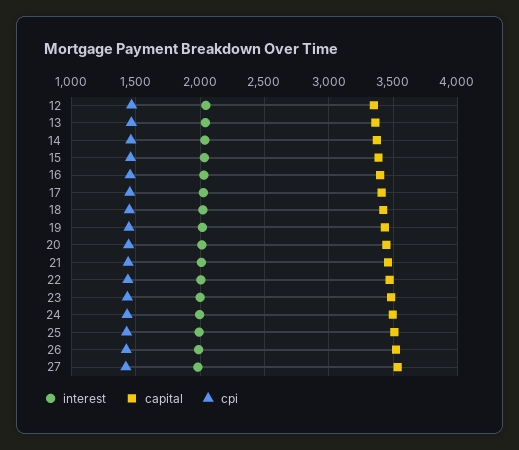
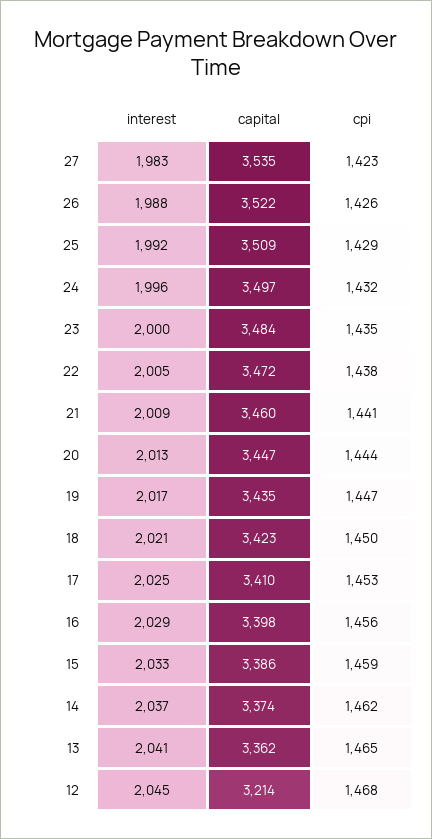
  {
    "interest": {
      "12": 2045,
      "13": 2041,
      "14": 2037,
      "15": 2033,
      "16": 2029,
      "17": 2025,
      "18": 2021,
      "19": 2017,
      "20": 2013,
      "21": 2009,
      "22": 2005,
      "23": 2000,
      "24": 1996,
      "25": 1992,
      "26": 1988,
      "27": 1983
    },
    "capital": {
-     "12": 3350,
+     "12": 3214,
      "13": 3362,
      "14": 3374,
      "15": 3386,
      "16": 3398,
      "17": 3410,
      "18": 3423,
      "19": 3435,
      "20": 3447,
      "21": 3460,
      "22": 3472,
      "23": 3484,
      "24": 3497,
      "25": 3509,
      "26": 3522,
      "27": 3535
    },
    "cpi": {
      "12": 1468,
      "13": 1465,
      "14": 1462,
      "15": 1459,
      "16": 1456,
      "17": 1453,
      "18": 1450,
      "19": 1447,
      "20": 1444,
      "21": 1441,
      "22": 1438,
      "23": 1435,
      "24": 1432,
      "25": 1429,
      "26": 1426,
      "27": 1423
    }
  }

